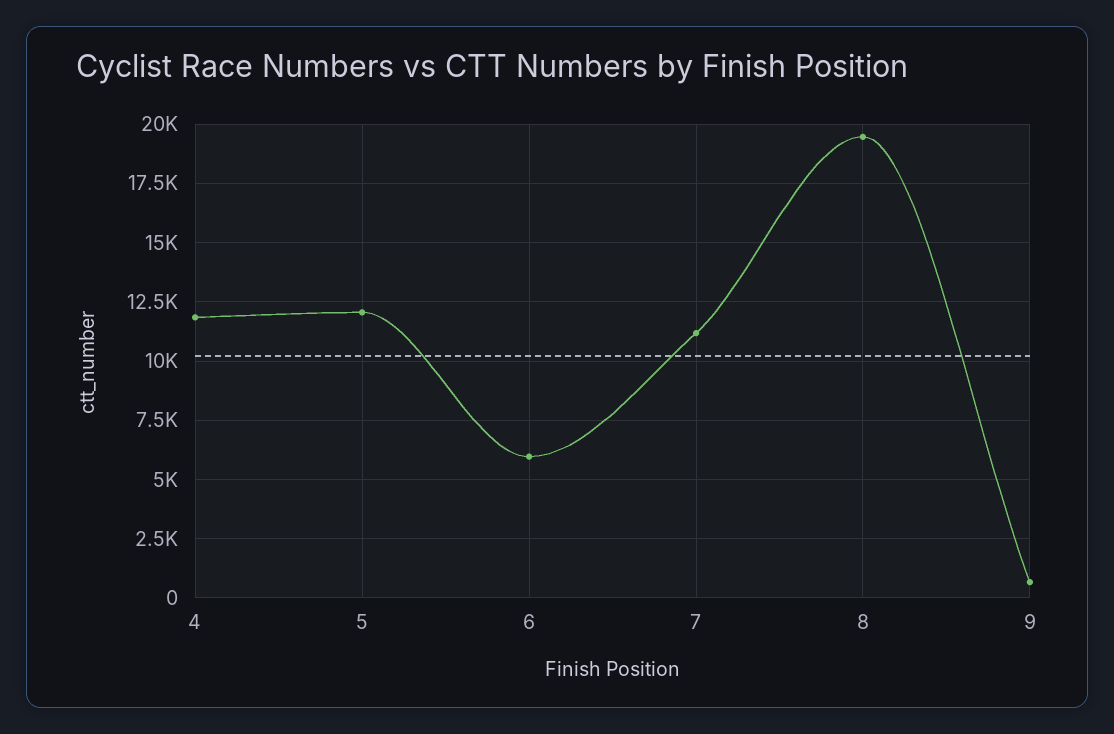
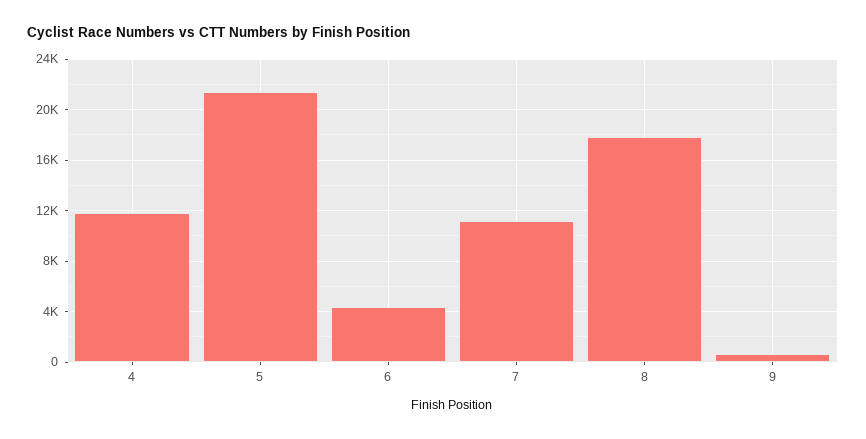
  {
    "4": 12000,
-   "5": 12000,
+   "5": 21500,
-   "6": 6000,
+   "6": 4500,
    "7": 11000,
-   "8": 19500,
+   "8": 18000,
    "9": 500
  }

